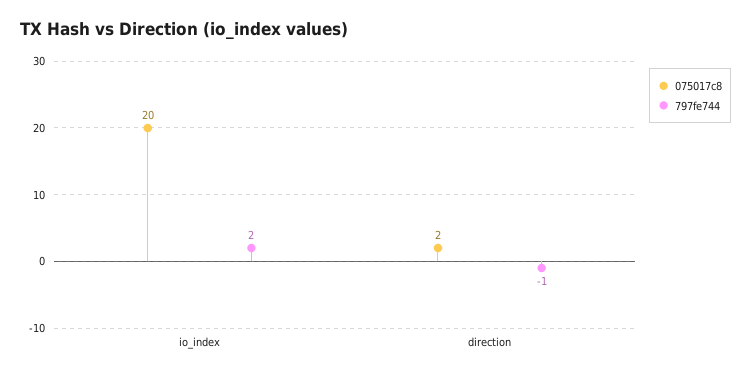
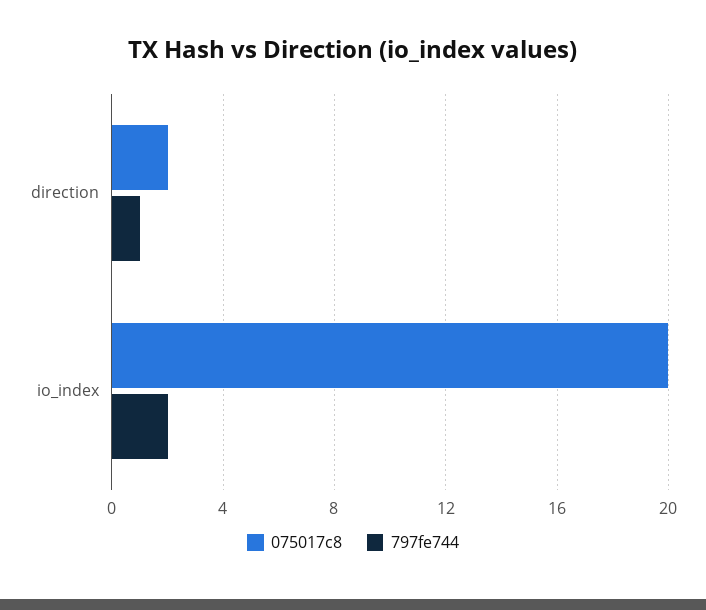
  {
    "075017c8": {
      "io_index": 20,
      "direction": 2
    },
    "797fe744": {
      "io_index": 2,
-     "direction": -1
+     "direction": 1
    }
  }

